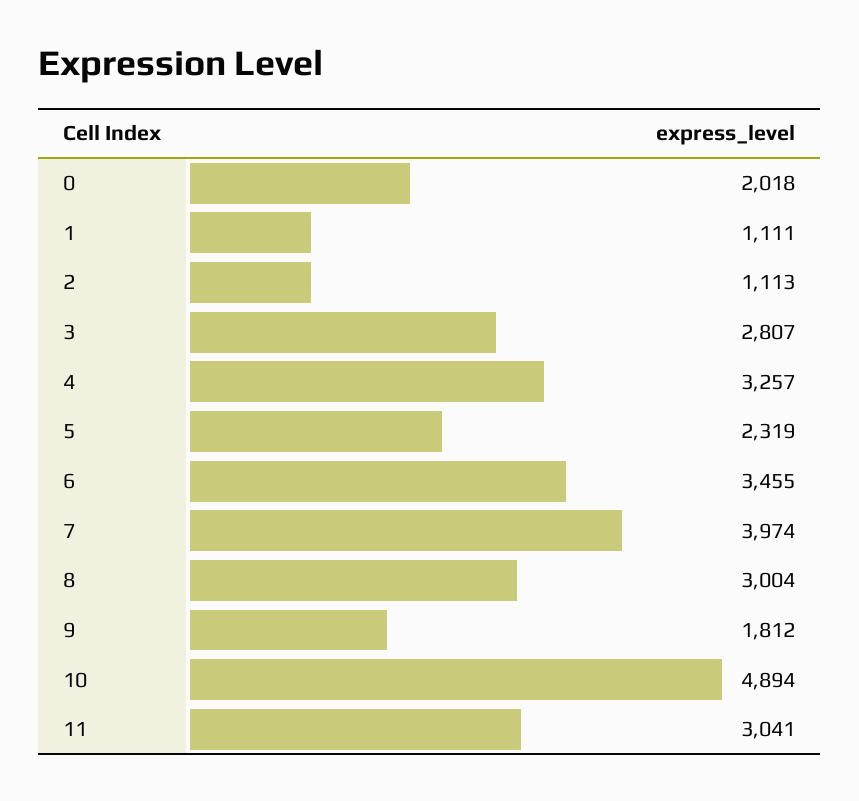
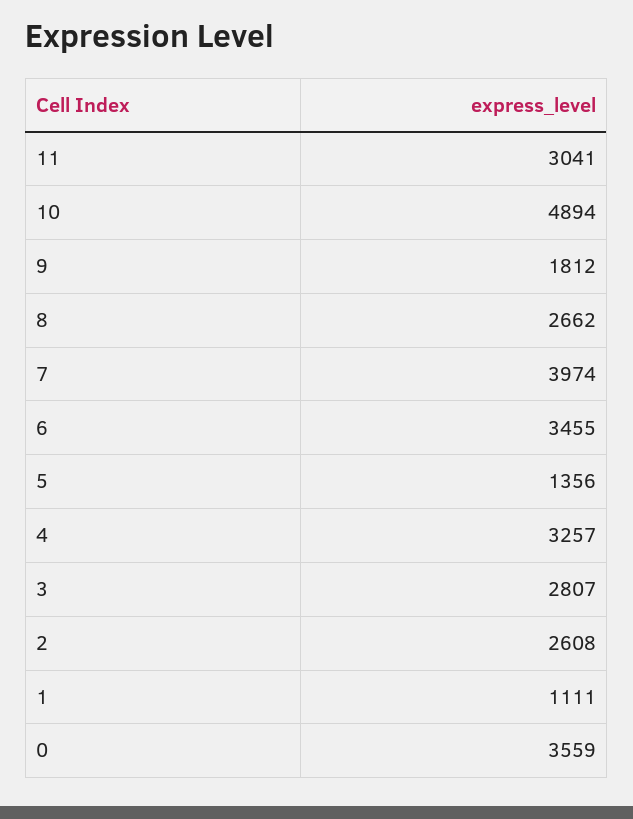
  {
-   "0": 2018,
+   "0": 3559,
    "1": 1111,
-   "2": 1113,
+   "2": 2608,
    "3": 2807,
    "4": 3257,
-   "5": 2319,
+   "5": 1356,
    "6": 3455,
    "7": 3974,
-   "8": 3004,
+   "8": 2662,
    "9": 1812,
    "10": 4894,
    "11": 3041
  }

